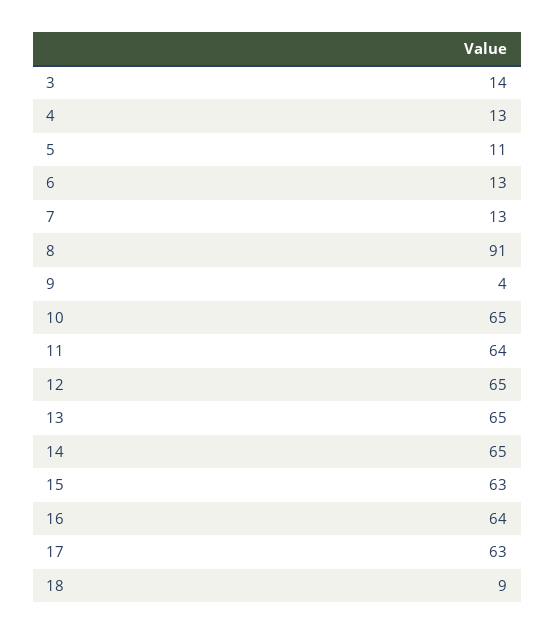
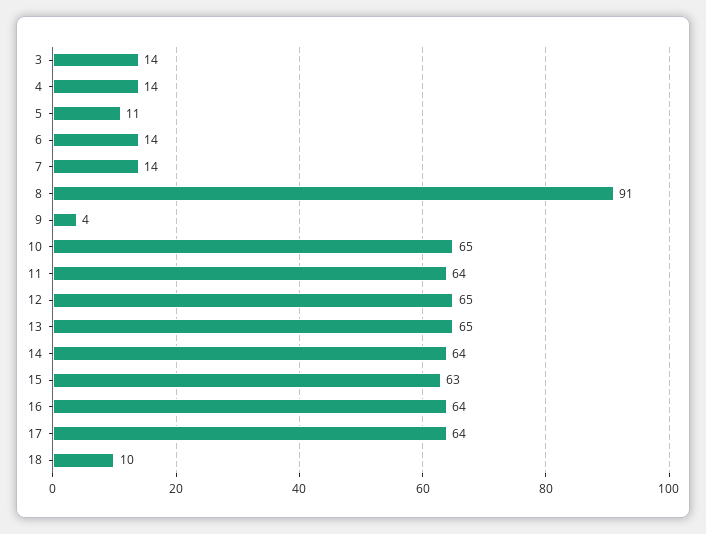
  {
    "3": 14,
-   "4": 13,
+   "4": 14,
    "5": 11,
-   "6": 13,
+   "6": 14,
-   "7": 13,
+   "7": 14,
    "8": 91,
    "9": 4,
    "10": 65,
    "11": 64,
    "12": 65,
    "13": 65,
-   "14": 65,
+   "14": 64,
    "15": 63,
    "16": 64,
-   "17": 63,
+   "17": 64,
-   "18": 9
+   "18": 10
  }

